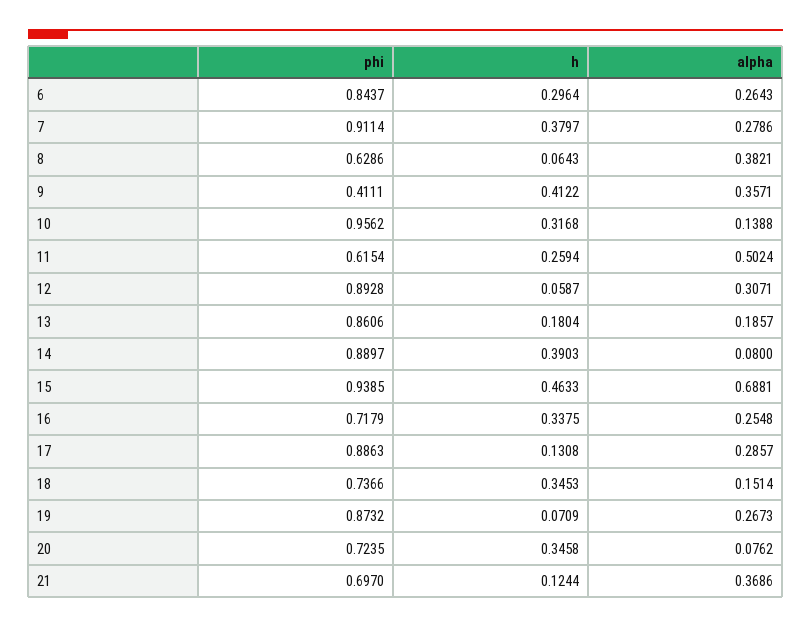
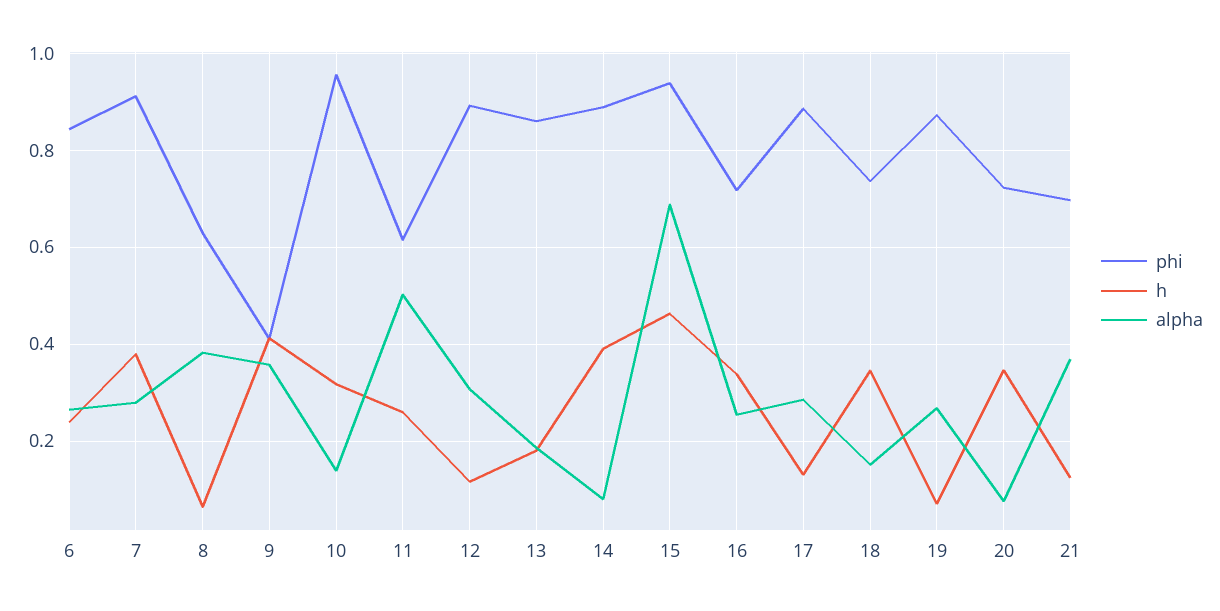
  {
    "phi": {
      "6": 0.8437,
      "7": 0.9114,
      "8": 0.6286,
      "9": 0.4111,
      "10": 0.9562,
      "11": 0.6154,
      "12": 0.8928,
      "13": 0.8606,
      "14": 0.8897,
      "15": 0.9385,
      "16": 0.7179,
      "17": 0.8863,
      "18": 0.7366,
      "19": 0.8732,
      "20": 0.7235,
      "21": 0.697
    },
    "h": {
-     "6": 0.2964,
+     "6": 0.24,
      "7": 0.3797,
      "8": 0.0643,
      "9": 0.4122,
      "10": 0.3168,
      "11": 0.2594,
-     "12": 0.0587,
+     "12": 0.12,
      "13": 0.1804,
      "14": 0.3903,
      "15": 0.4633,
      "16": 0.3375,
      "17": 0.1308,
      "18": 0.3453,
      "19": 0.0709,
      "20": 0.3458,
      "21": 0.1244
    },
    "alpha": {
      "6": 0.2643,
      "7": 0.2786,
      "8": 0.3821,
      "9": 0.3571,
      "10": 0.1388,
      "11": 0.5024,
      "12": 0.3071,
      "13": 0.1857,
      "14": 0.08,
      "15": 0.6881,
      "16": 0.2548,
      "17": 0.2857,
      "18": 0.1514,
      "19": 0.2673,
      "20": 0.0762,
      "21": 0.3686
    }
  }

